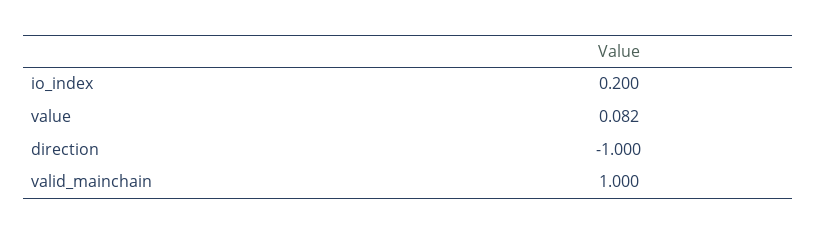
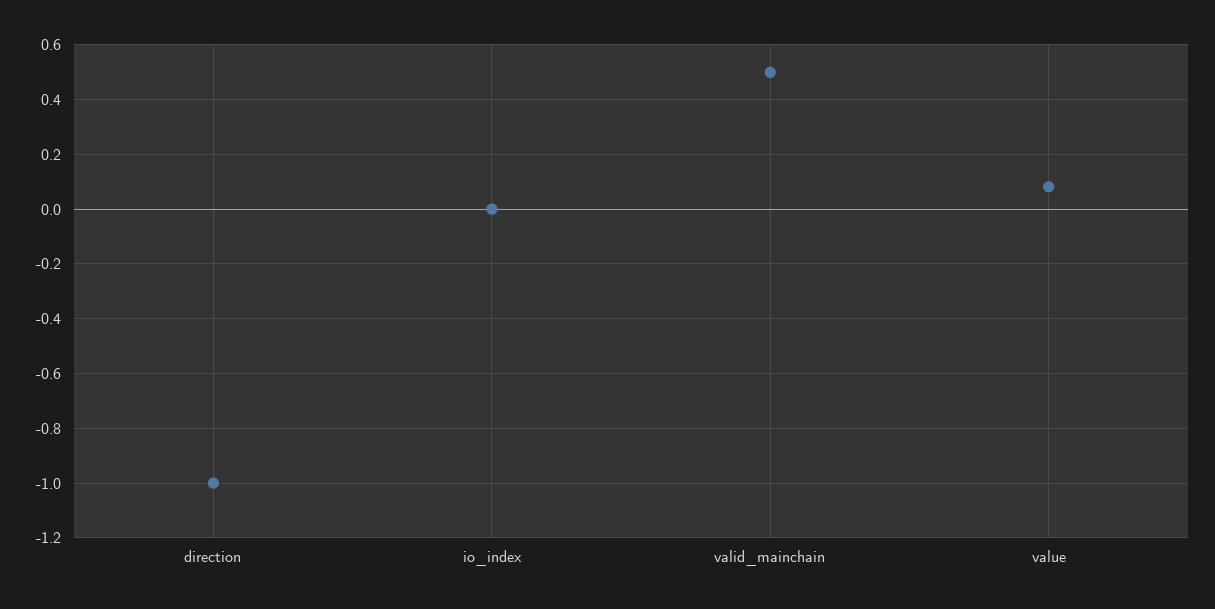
  {
-   "io_index": 0.2,
+   "io_index": 0,
    "value": 0.082,
    "direction": -1,
-   "valid_mainchain": 1
+   "valid_mainchain": 0.5
  }

